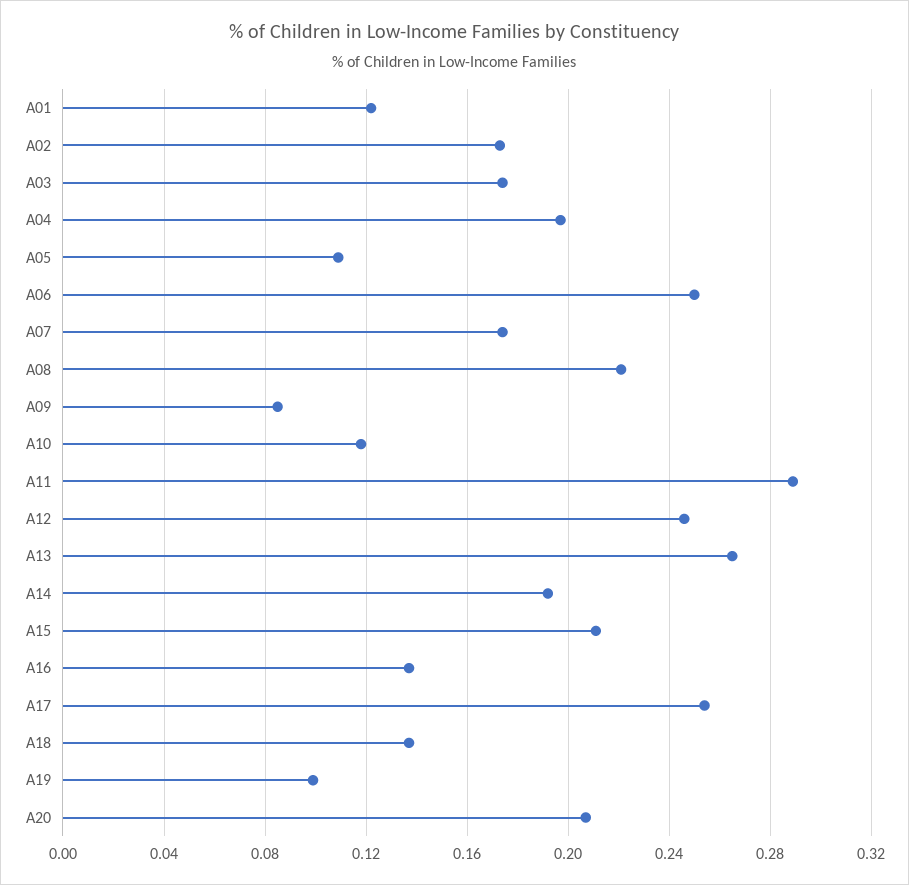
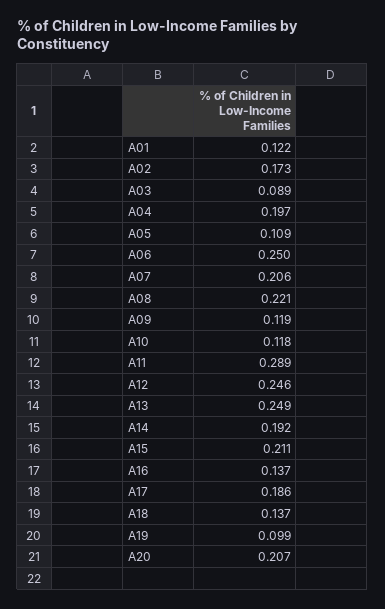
  {
    "A01": 0.122,
    "A02": 0.173,
-   "A03": 0.175,
+   "A03": 0.089,
    "A04": 0.197,
    "A05": 0.109,
    "A06": 0.25,
-   "A07": 0.175,
+   "A07": 0.206,
    "A08": 0.221,
-   "A09": 0.085,
+   "A09": 0.119,
    "A10": 0.118,
    "A11": 0.289,
    "A12": 0.246,
-   "A13": 0.265,
+   "A13": 0.249,
    "A14": 0.192,
    "A15": 0.211,
    "A16": 0.137,
-   "A17": 0.255,
+   "A17": 0.186,
    "A18": 0.137,
    "A19": 0.099,
    "A20": 0.207
  }

